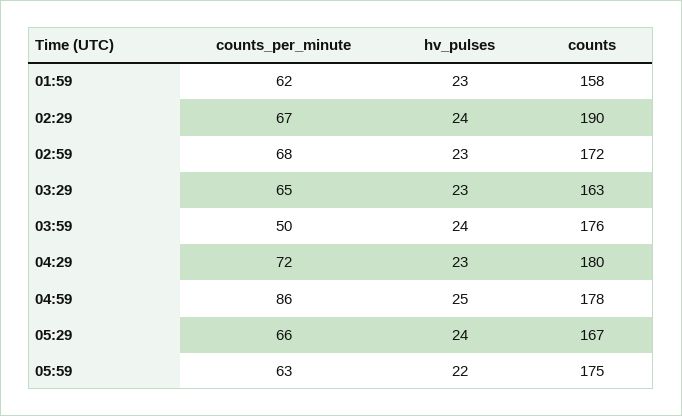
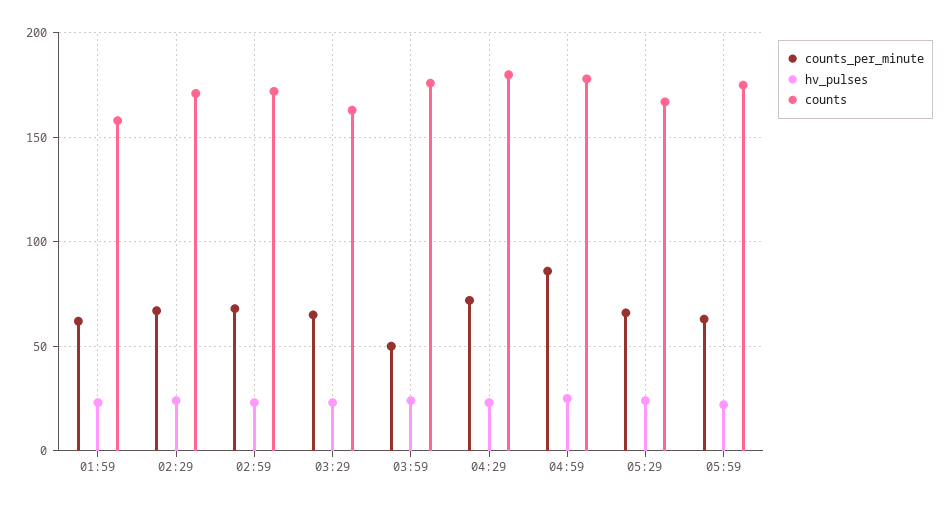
  {
    "counts_per_minute": {
      "01:59": 62,
      "02:29": 67,
      "02:59": 68,
      "03:29": 65,
      "03:59": 50,
      "04:29": 72,
      "04:59": 86,
      "05:29": 66,
      "05:59": 63
    },
    "hv_pulses": {
      "01:59": 23,
      "02:29": 24,
      "02:59": 23,
      "03:29": 23,
      "03:59": 24,
      "04:29": 23,
      "04:59": 25,
      "05:29": 24,
      "05:59": 22
    },
    "counts": {
      "01:59": 158,
-     "02:29": 190,
+     "02:29": 170,
      "02:59": 172,
      "03:29": 163,
      "03:59": 176,
      "04:29": 180,
      "04:59": 178,
      "05:29": 167,
      "05:59": 175
    }
  }

